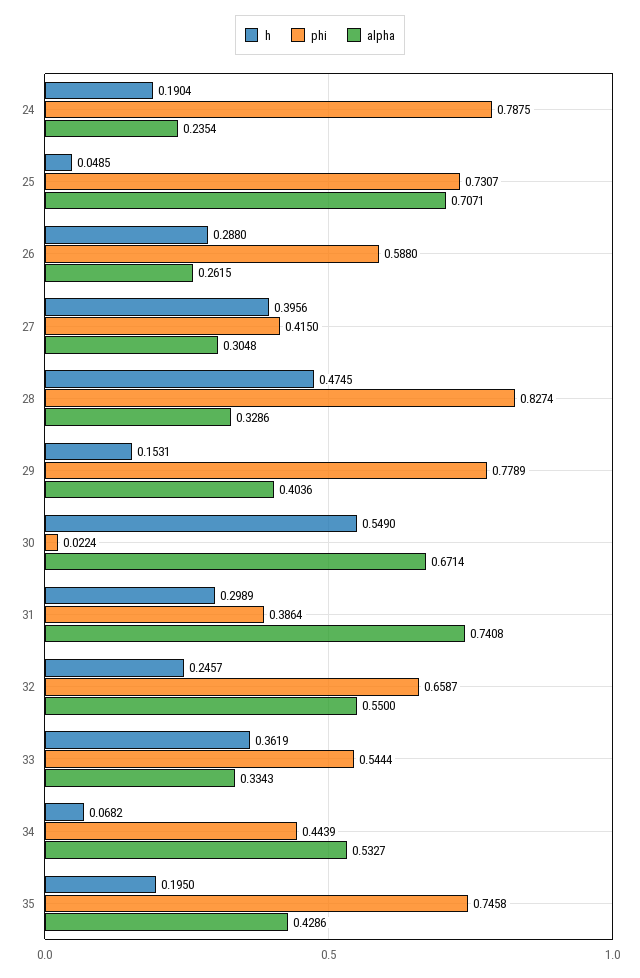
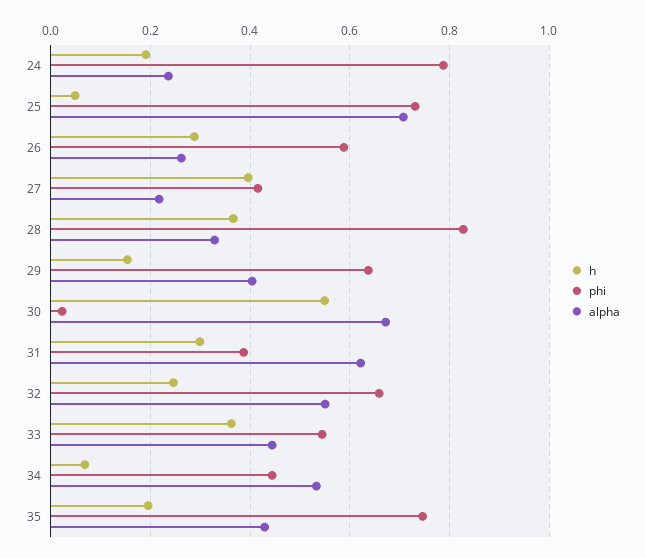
  {
    "h": {
      "24": 0.1904,
      "25": 0.0485,
      "26": 0.288,
      "27": 0.3956,
-     "28": 0.4745,
+     "28": 0.36,
      "29": 0.1531,
      "30": 0.549,
      "31": 0.2989,
      "32": 0.2457,
      "33": 0.3619,
      "34": 0.0682,
      "35": 0.195
    },
    "phi": {
      "24": 0.7875,
      "25": 0.7307,
      "26": 0.588,
      "27": 0.415,
      "28": 0.8274,
-     "29": 0.7789,
+     "29": 0.64,
      "30": 0.0224,
      "31": 0.3864,
      "32": 0.6587,
      "33": 0.5444,
      "34": 0.4439,
      "35": 0.7458
    },
    "alpha": {
      "24": 0.2354,
      "25": 0.7071,
      "26": 0.2615,
-     "27": 0.3048,
+     "27": 0.22,
      "28": 0.3286,
      "29": 0.4036,
      "30": 0.6714,
-     "31": 0.7408,
+     "31": 0.62,
      "32": 0.55,
-     "33": 0.3343,
+     "33": 0.44,
      "34": 0.5327,
      "35": 0.4286
    }
  }

